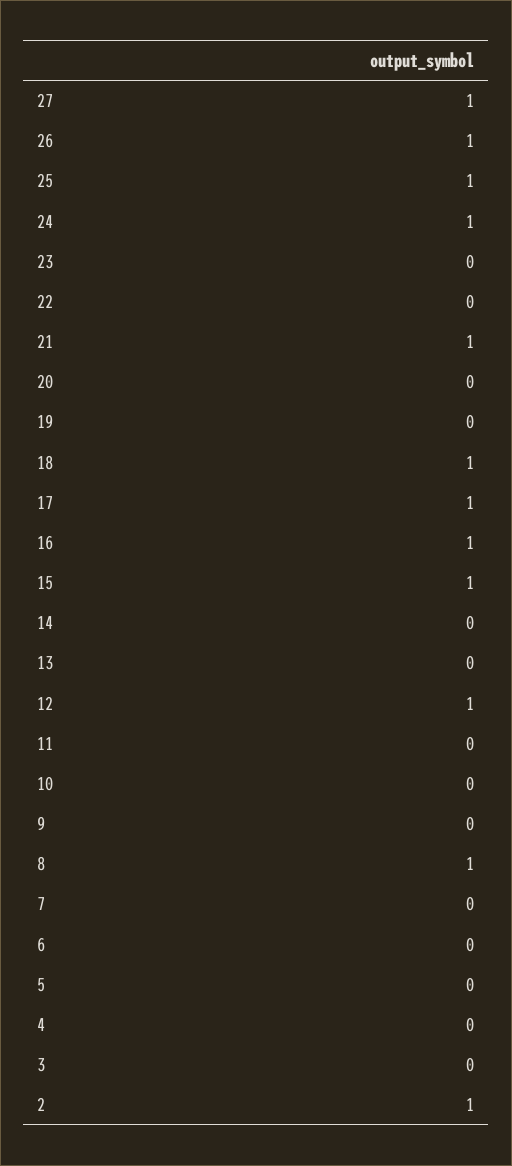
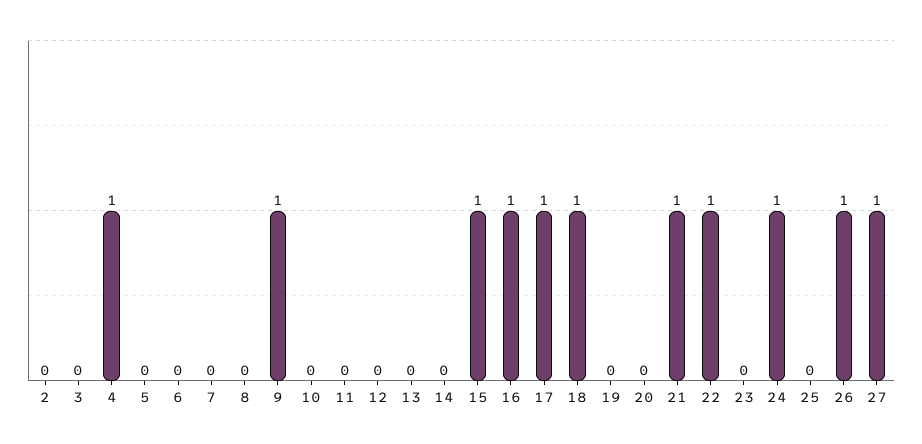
  {
    "27": 1,
    "26": 1,
-   "25": 1,
+   "25": 0,
    "24": 1,
    "23": 0,
-   "22": 0,
+   "22": 1,
    "21": 1,
    "20": 0,
    "19": 0,
    "18": 1,
    "17": 1,
    "16": 1,
    "15": 1,
    "14": 0,
    "13": 0,
-   "12": 1,
+   "12": 0,
    "11": 0,
    "10": 0,
-   "9": 0,
+   "9": 1,
-   "8": 1,
+   "8": 0,
    "7": 0,
    "6": 0,
    "5": 0,
-   "4": 0,
+   "4": 1,
    "3": 0,
-   "2": 1
+   "2": 0
  }

